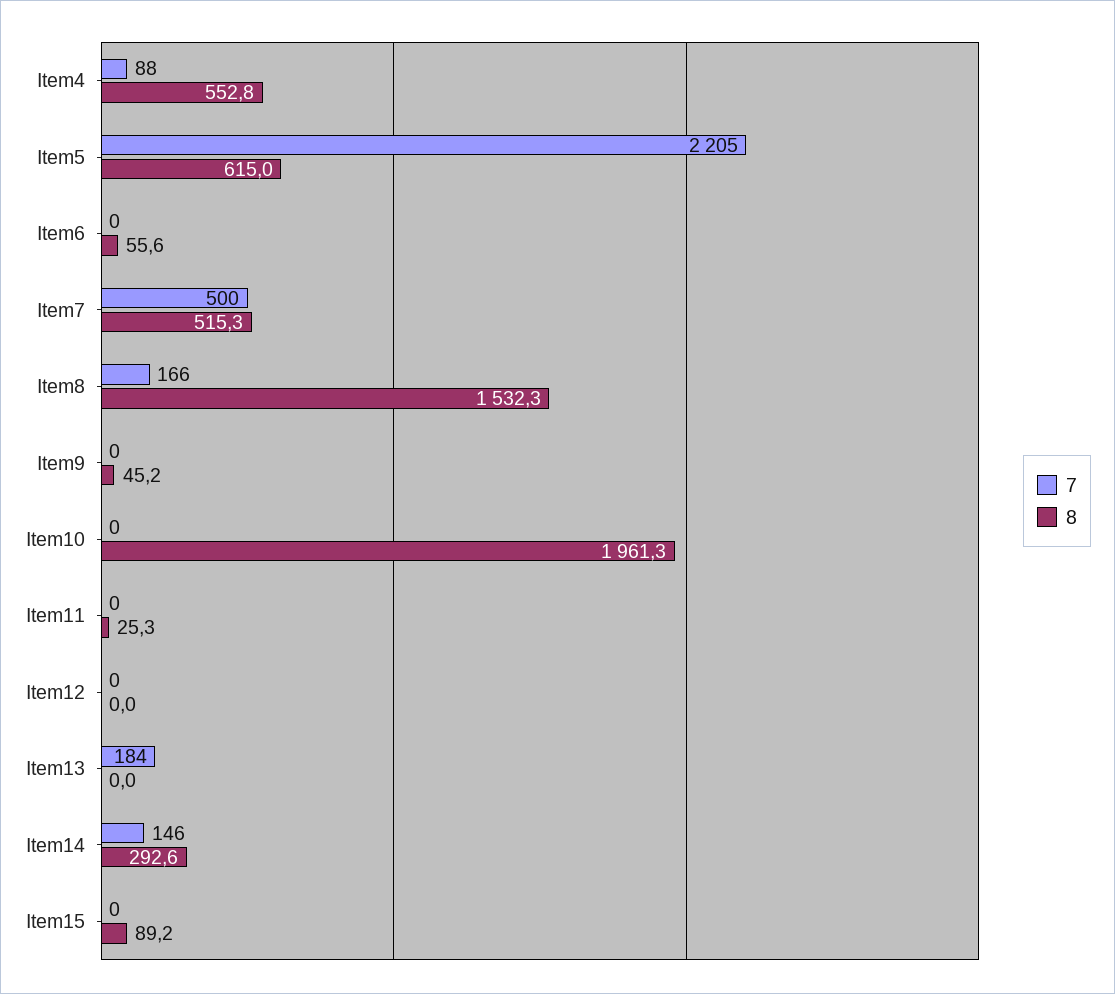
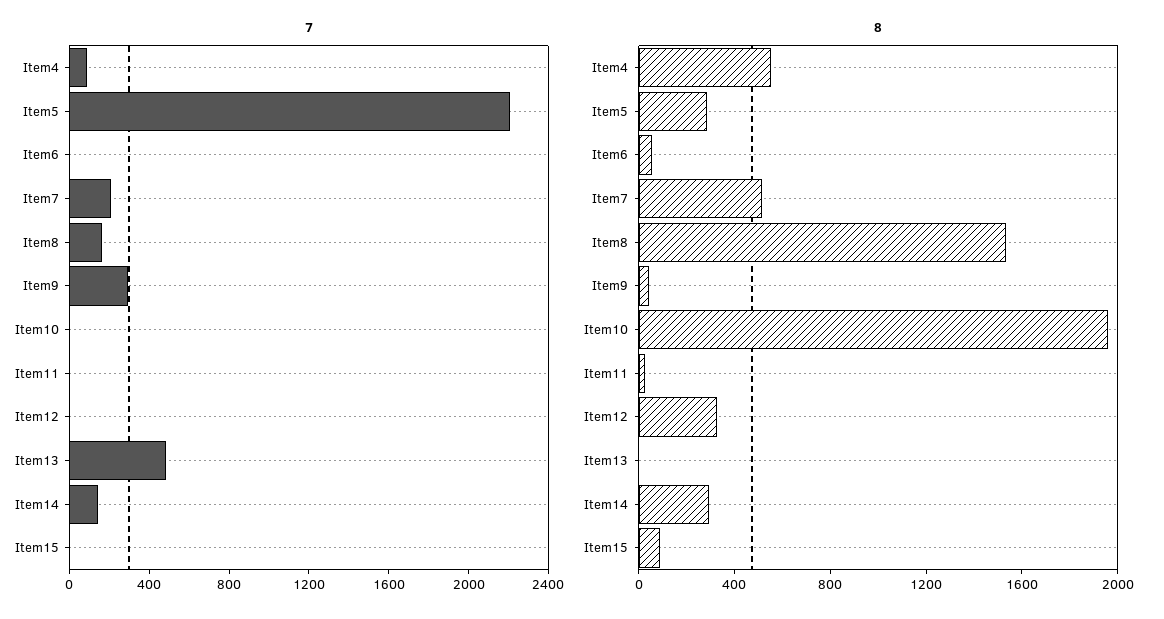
  {
    "7": {
      "Item4": 88,
      "Item5": 2205,
      "Item6": 0,
-     "Item7": 500,
+     "Item7": 200,
      "Item8": 166,
-     "Item9": 0,
+     "Item9": 300,
      "Item10": 0,
      "Item11": 0,
      "Item12": 0,
-     "Item13": 184,
+     "Item13": 500,
      "Item14": 146,
      "Item15": 0
    },
    "8": {
      "Item4": 552.8,
-     "Item5": 615,
+     "Item5": 300,
      "Item6": 55.6,
      "Item7": 515.3,
      "Item8": 1532.3,
      "Item9": 45.2,
      "Item10": 1961.3,
      "Item11": 25.3,
-     "Item12": 0,
+     "Item12": 300,
      "Item13": 0,
      "Item14": 292.6,
      "Item15": 89.2
    }
  }

